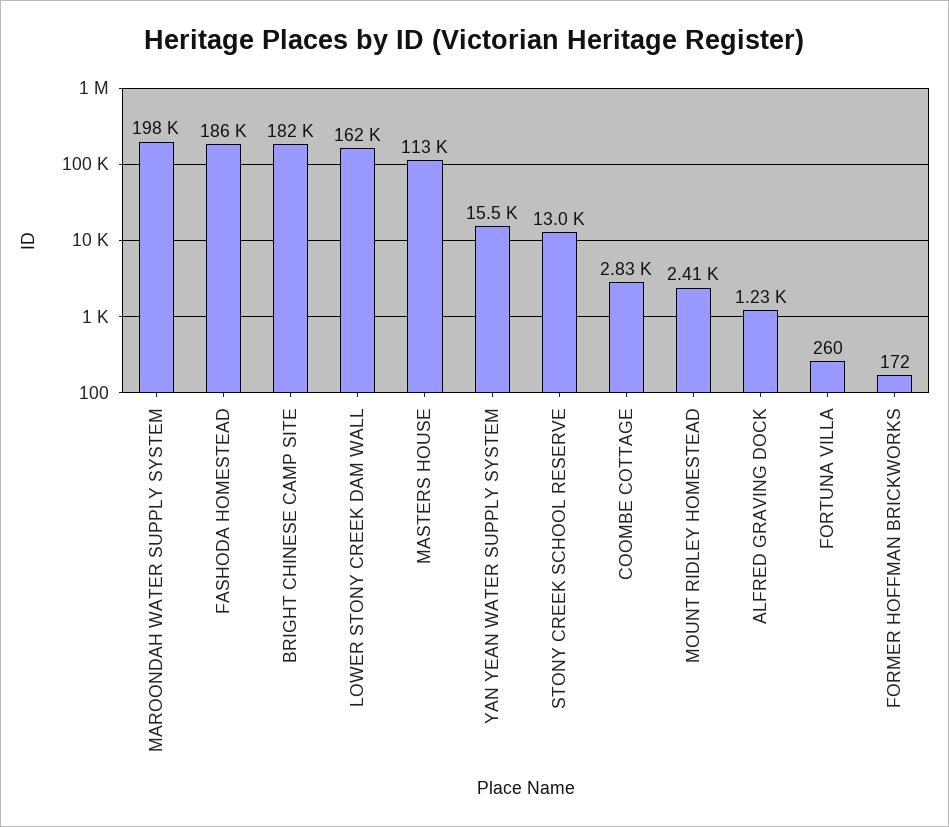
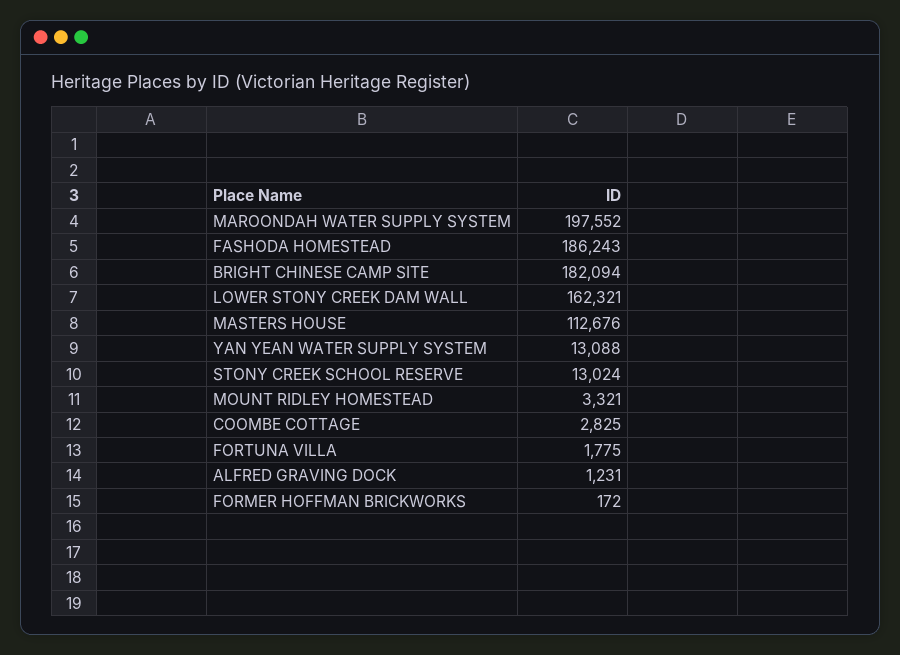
  {
    "MAROONDAH WATER SUPPLY SYSTEM": 197552,
    "FASHODA HOMESTEAD": 186243,
    "BRIGHT CHINESE CAMP SITE": 182094,
    "LOWER STONY CREEK DAM WALL": 162321,
    "MASTERS HOUSE": 112676,
-   "YAN YEAN WATER SUPPLY SYSTEM": 15500,
+   "YAN YEAN WATER SUPPLY SYSTEM": 13088,
    "STONY CREEK SCHOOL RESERVE": 13024,
    "COOMBE COTTAGE": 2825,
-   "MOUNT RIDLEY HOMESTEAD": 2410,
+   "MOUNT RIDLEY HOMESTEAD": 3321,
    "ALFRED GRAVING DOCK": 1231,
-   "FORTUNA VILLA": 260,
+   "FORTUNA VILLA": 1775,
    "FORMER HOFFMAN BRICKWORKS": 172
  }

